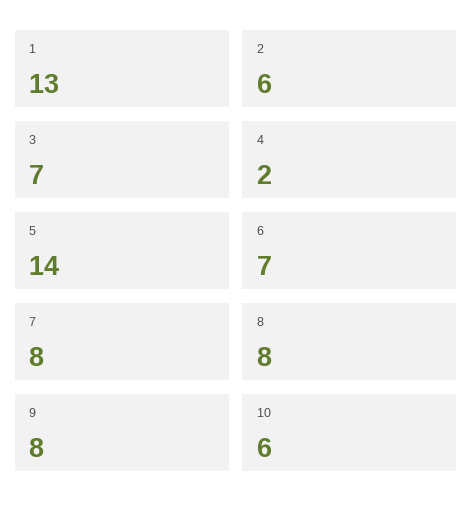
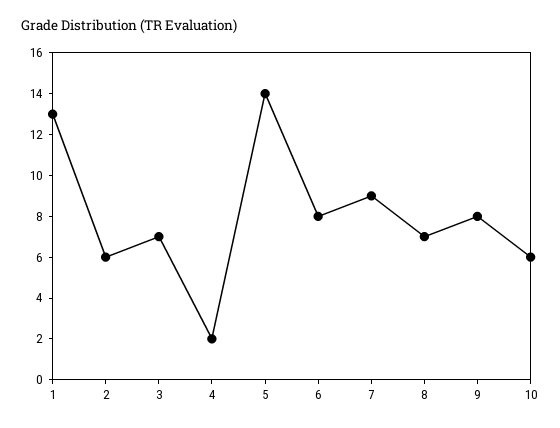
  {
    "1": 13,
    "2": 6,
    "3": 7,
    "4": 2,
    "5": 14,
-   "6": 7,
+   "6": 8,
-   "7": 8,
+   "7": 9,
-   "8": 8,
+   "8": 7,
    "9": 8,
    "10": 6
  }

